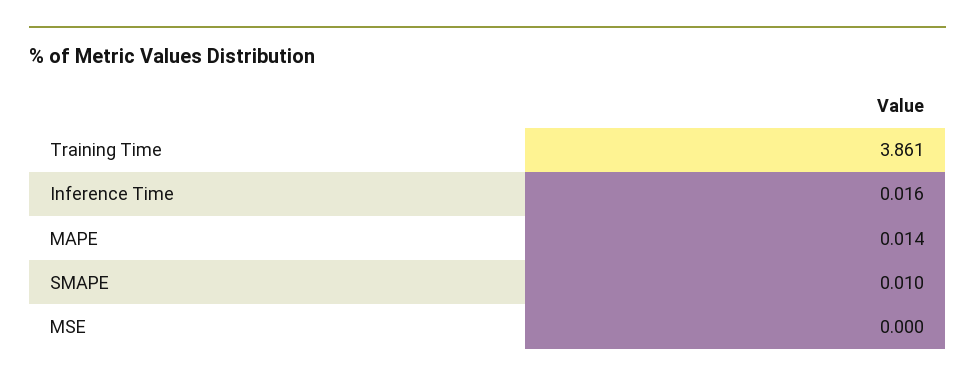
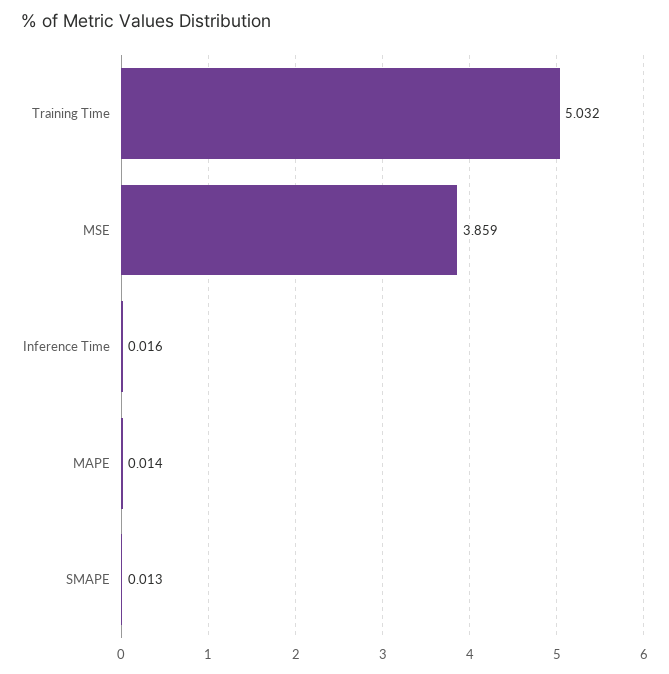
  {
-   "Training Time": 3.861,
+   "Training Time": 5.032,
    "Inference Time": 0.016,
    "MAPE": 0.014,
-   "SMAPE": 0.01,
+   "SMAPE": 0.013,
-   "MSE": 0
+   "MSE": 3.859
  }

